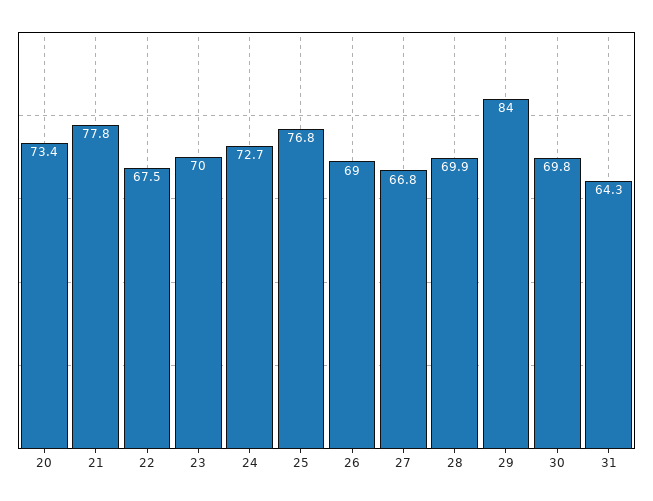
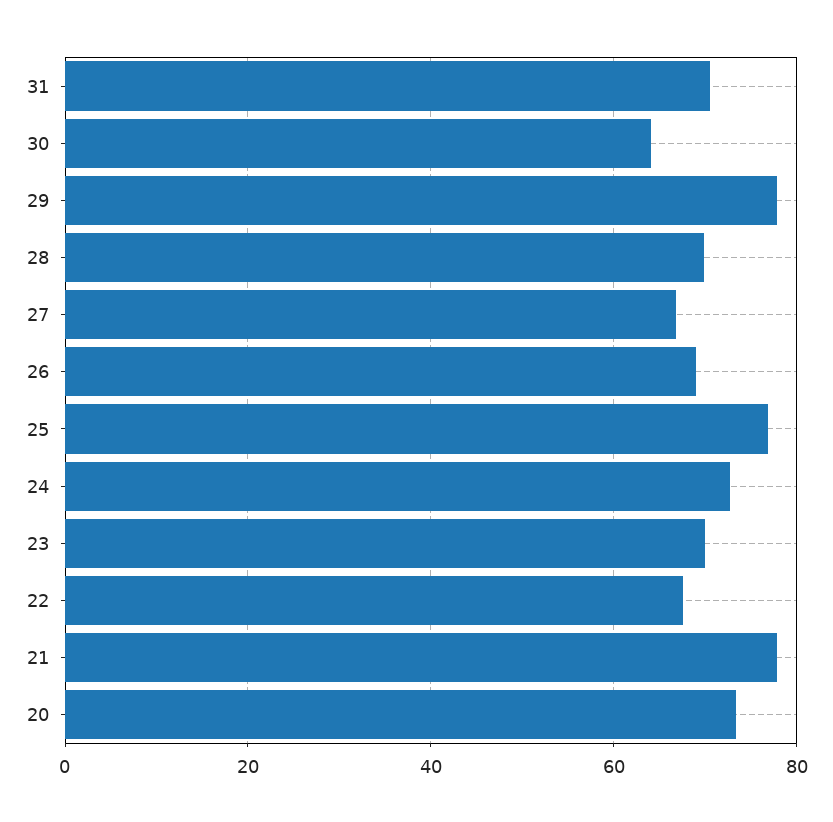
  {
    "20": 73.4,
    "21": 77.8,
    "22": 67.5,
    "23": 70,
    "24": 72.7,
    "25": 76.8,
    "26": 69,
    "27": 66.8,
    "28": 69.9,
-   "29": 84,
+   "29": 78,
-   "30": 69.8,
+   "30": 64,
-   "31": 64.3
+   "31": 70
  }

